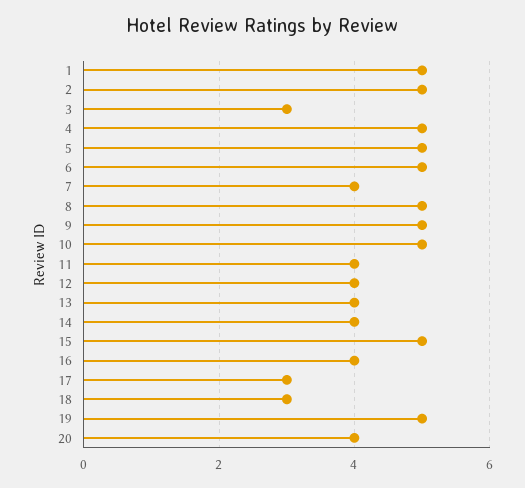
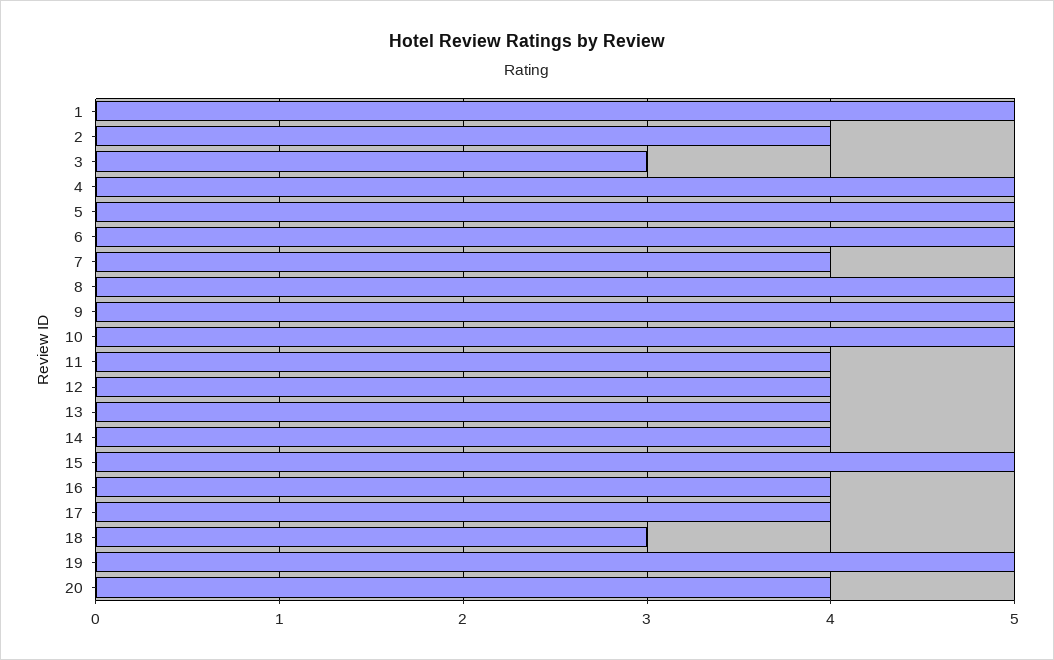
  {
    "1": 5,
-   "2": 5,
+   "2": 4,
    "3": 3,
    "4": 5,
    "5": 5,
    "6": 5,
    "7": 4,
    "8": 5,
    "9": 5,
    "10": 5,
    "11": 4,
    "12": 4,
    "13": 4,
    "14": 4,
    "15": 5,
    "16": 4,
-   "17": 3,
+   "17": 4,
    "18": 3,
    "19": 5,
    "20": 4
  }

